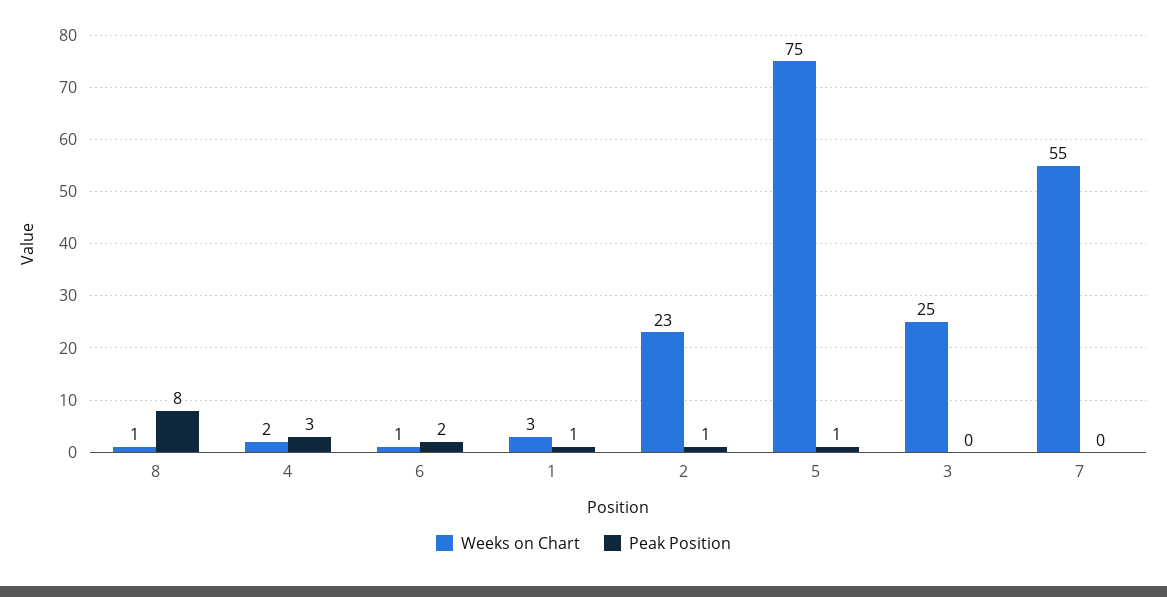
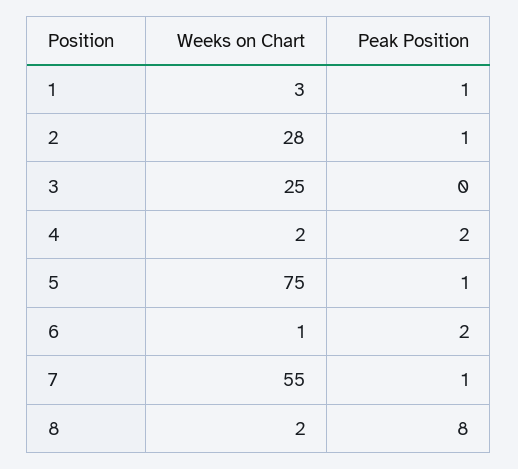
  {
    "Weeks on Chart": {
-     "8": 1,
+     "8": 2,
      "4": 2,
      "6": 1,
      "1": 3,
-     "2": 23,
+     "2": 28,
      "5": 75,
      "3": 25,
      "7": 55
    },
    "Peak Position": {
      "8": 8,
-     "4": 3,
+     "4": 2,
      "6": 2,
      "1": 1,
      "2": 1,
      "5": 1,
      "3": 0,
-     "7": 0
+     "7": 1
    }
  }

